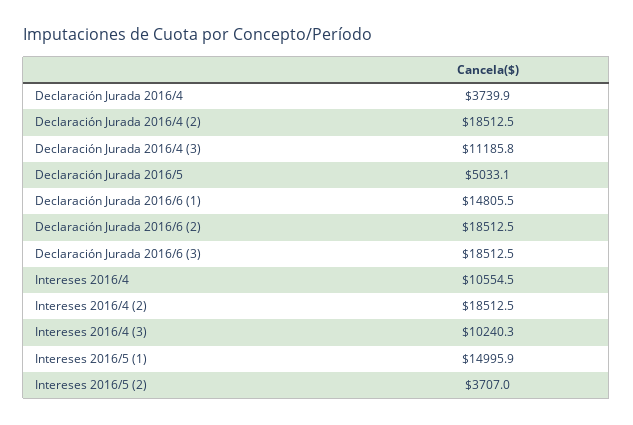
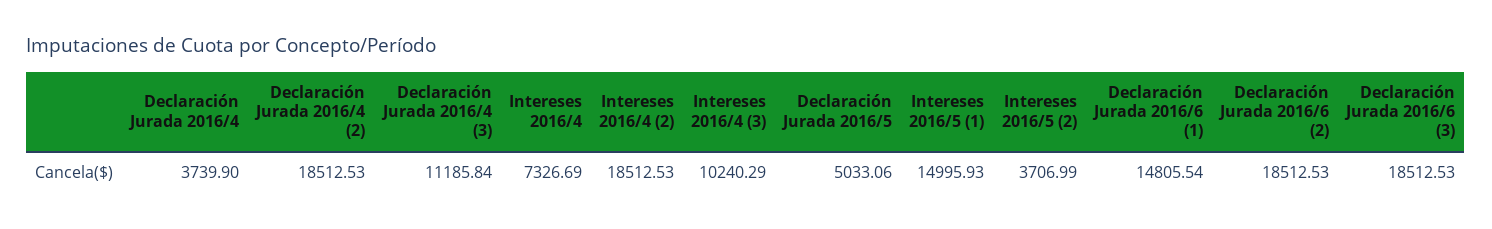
  {
    "Declaración Jurada 2016/4": 3739.9,
    "Declaración Jurada 2016/4 (2)": 18512.53,
    "Declaración Jurada 2016/4 (3)": 11185.84,
    "Declaración Jurada 2016/5": 5033.06,
    "Declaración Jurada 2016/6 (1)": 14805.54,
    "Declaración Jurada 2016/6 (2)": 18512.53,
    "Declaración Jurada 2016/6 (3)": 18512.53,
-   "Intereses 2016/4": 10554.5,
+   "Intereses 2016/4": 7326.69,
    "Intereses 2016/4 (2)": 18512.53,
    "Intereses 2016/4 (3)": 10240.29,
    "Intereses 2016/5 (1)": 14995.93,
    "Intereses 2016/5 (2)": 3706.99
  }

